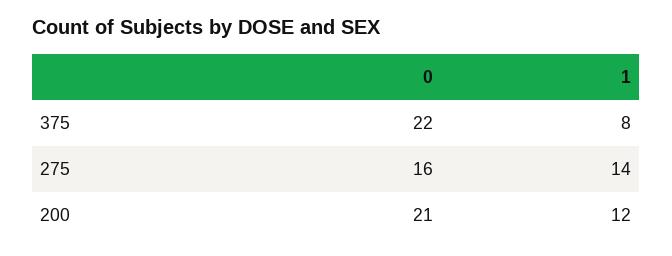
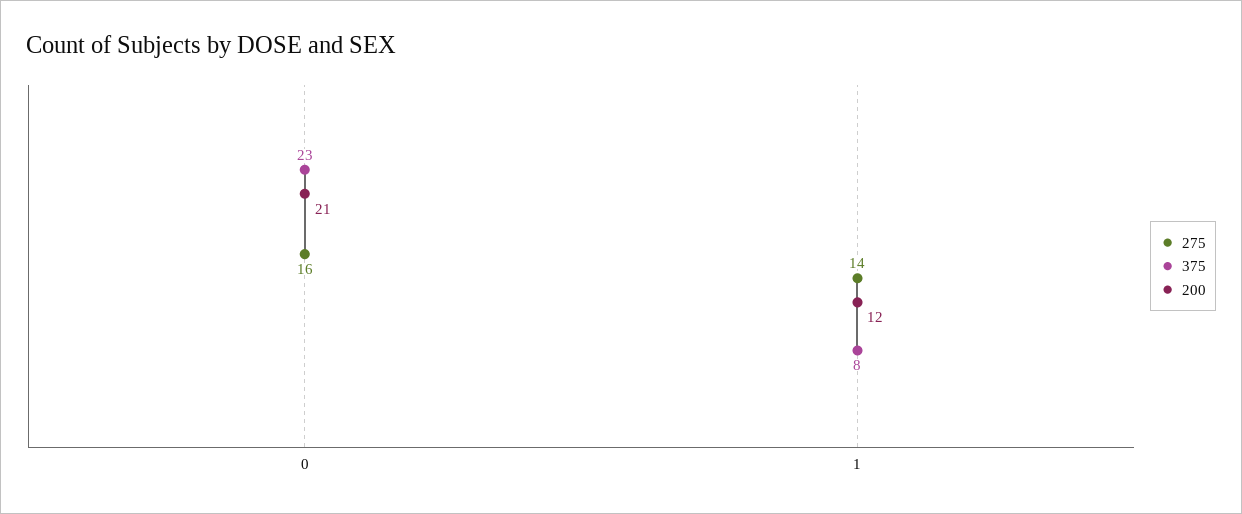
  {
    "375": {
-     "0": 22,
+     "0": 23,
      "1": 8
    },
    "275": {
      "0": 16,
      "1": 14
    },
    "200": {
      "0": 21,
      "1": 12
    }
  }

